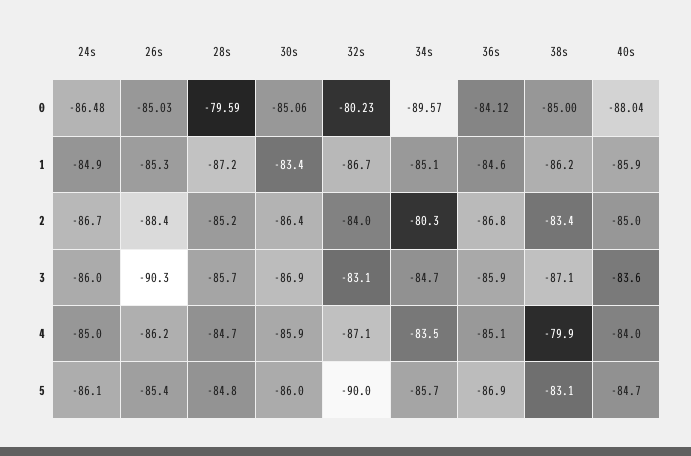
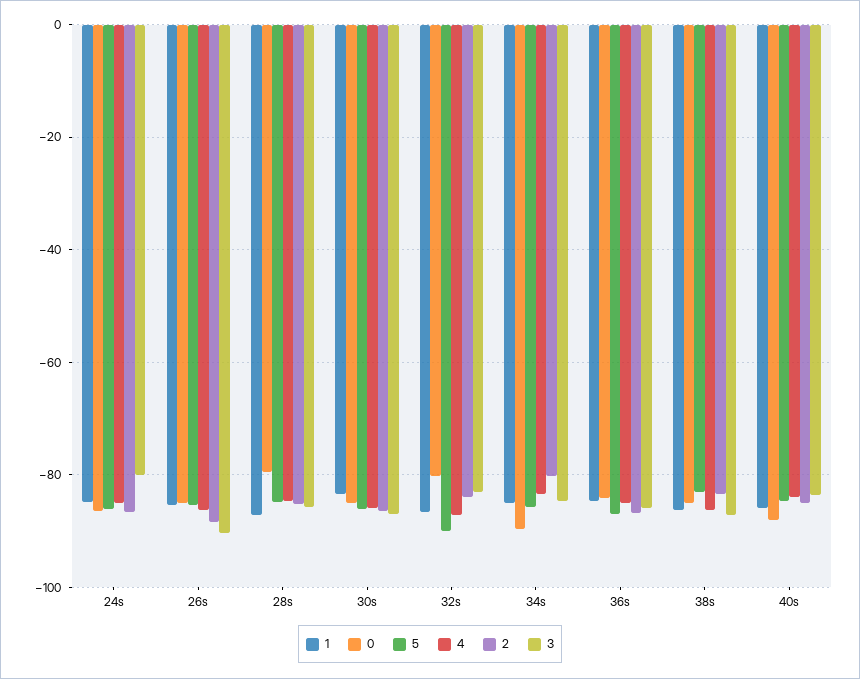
  {
    "0": {
      "24s": -86.48,
      "26s": -85.03,
      "28s": -79.59,
      "30s": -85.06,
      "32s": -80.23,
      "34s": -89.57,
      "36s": -84.12,
      "38s": -85,
      "40s": -88.04
    },
    "1": {
      "24s": -84.9,
      "26s": -85.3,
      "28s": -87.2,
      "30s": -83.4,
      "32s": -86.7,
      "34s": -85.1,
      "36s": -84.6,
      "38s": -86.2,
      "40s": -85.9
    },
    "2": {
      "24s": -86.7,
      "26s": -88.4,
      "28s": -85.2,
      "30s": -86.4,
      "32s": -84,
      "34s": -80.3,
      "36s": -86.8,
      "38s": -83.4,
      "40s": -85
    },
    "3": {
-     "24s": -86,
+     "24s": -80,
      "26s": -90.3,
      "28s": -85.7,
      "30s": -86.9,
      "32s": -83.1,
      "34s": -84.7,
      "36s": -85.9,
      "38s": -87.1,
      "40s": -83.6
    },
    "4": {
      "24s": -85,
      "26s": -86.2,
      "28s": -84.7,
      "30s": -85.9,
      "32s": -87.1,
      "34s": -83.5,
      "36s": -85.1,
-     "38s": -79.9,
+     "38s": -86,
      "40s": -84
    },
    "5": {
      "24s": -86.1,
      "26s": -85.4,
      "28s": -84.8,
      "30s": -86,
      "32s": -90,
      "34s": -85.7,
      "36s": -86.9,
      "38s": -83.1,
      "40s": -84.7
    }
  }

